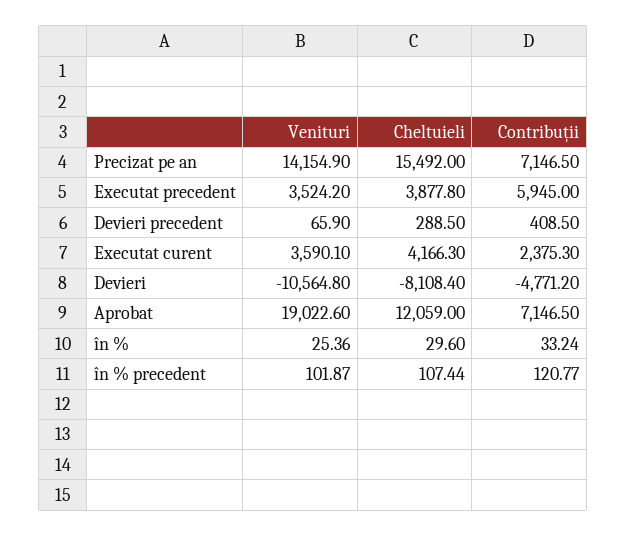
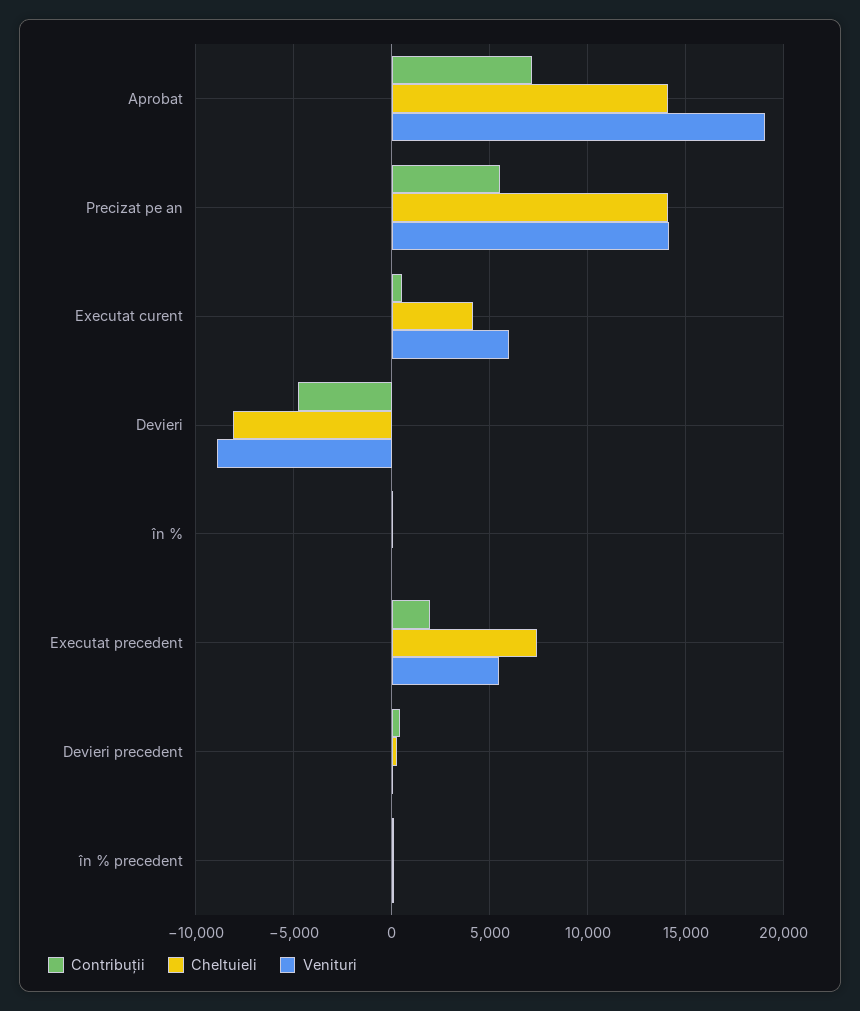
  {
    "Venituri": {
      "Precizat pe an": 14154.9,
-     "Executat precedent": 3524.2,
+     "Executat precedent": 5500,
      "Devieri precedent": 65.9,
-     "Executat curent": 3590.1,
+     "Executat curent": 6000,
-     "Devieri": -10564.8,
+     "Devieri": -9000,
      "Aprobat": 19022.6,
      "în %": 25.36,
      "în % precedent": 101.87
    },
    "Cheltuieli": {
-     "Precizat pe an": 15492,
+     "Precizat pe an": 14000,
-     "Executat precedent": 3877.8,
+     "Executat precedent": 7500,
      "Devieri precedent": 288.5,
      "Executat curent": 4166.3,
      "Devieri": -8108.4,
-     "Aprobat": 12059,
+     "Aprobat": 14000,
      "în %": 29.6,
      "în % precedent": 107.44
    },
    "Contribuții": {
-     "Precizat pe an": 7146.5,
+     "Precizat pe an": 5500,
-     "Executat precedent": 5945,
+     "Executat precedent": 2000,
      "Devieri precedent": 408.5,
-     "Executat curent": 2375.3,
+     "Executat curent": 500,
      "Devieri": -4771.2,
      "Aprobat": 7146.5,
      "în %": 33.24,
      "în % precedent": 120.77
    }
  }

